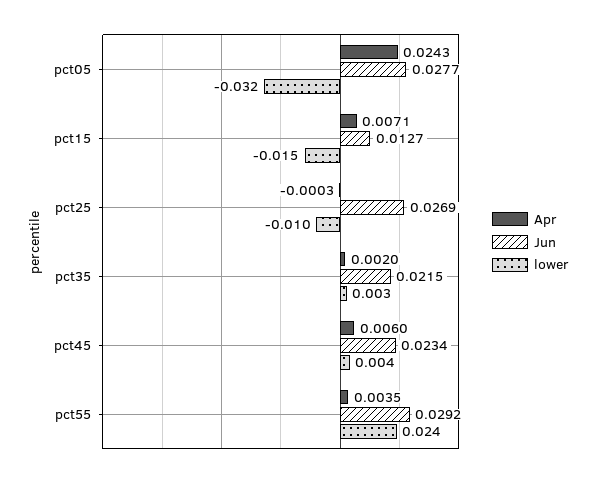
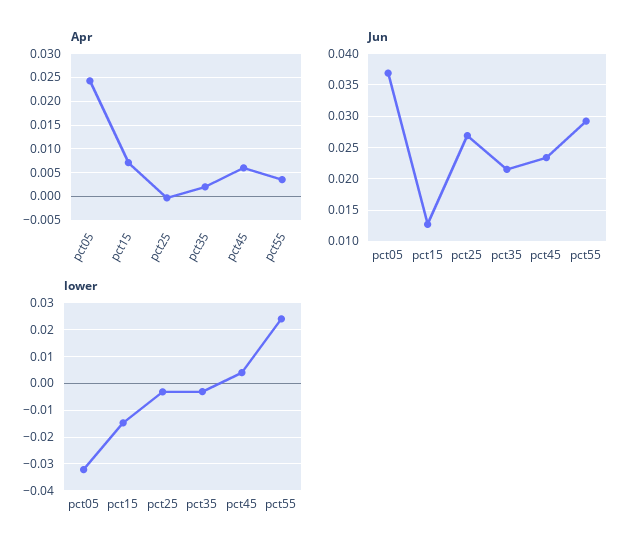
  {
    "Apr": {
      "pct05": 0.0243,
      "pct15": 0.0071,
      "pct25": -0.0003,
      "pct35": 0.002,
      "pct45": 0.006,
      "pct55": 0.0035
    },
    "Jun": {
-     "pct05": 0.0277,
+     "pct05": 0.037,
      "pct15": 0.0127,
      "pct25": 0.0269,
      "pct35": 0.0215,
      "pct45": 0.0234,
      "pct55": 0.0292
    },
    "lower": {
      "pct05": -0.032,
      "pct15": -0.015,
-     "pct25": -0.01,
+     "pct25": -0.0025,
-     "pct35": 0.003,
+     "pct35": -0.0025,
      "pct45": 0.004,
      "pct55": 0.024
    }
  }

